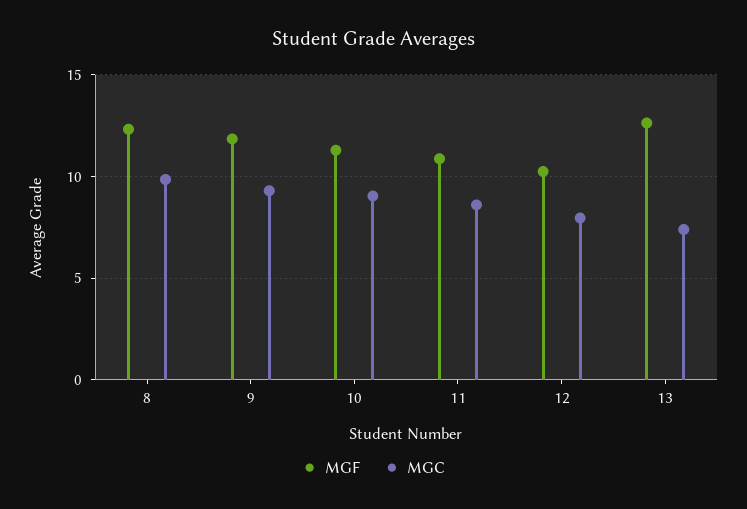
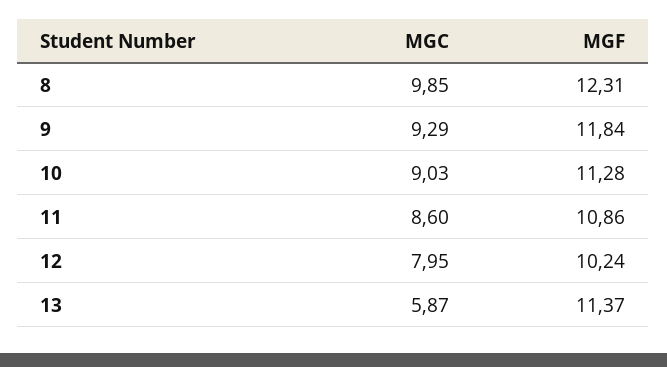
  {
    "MGF": {
      "8": 12.31,
      "9": 11.84,
      "10": 11.28,
      "11": 10.86,
      "12": 10.24,
-     "13": 12.5
+     "13": 11.37
    },
    "MGC": {
      "8": 9.85,
      "9": 9.29,
      "10": 9.03,
      "11": 8.6,
      "12": 7.95,
-     "13": 7.5
+     "13": 5.87
    }
  }

